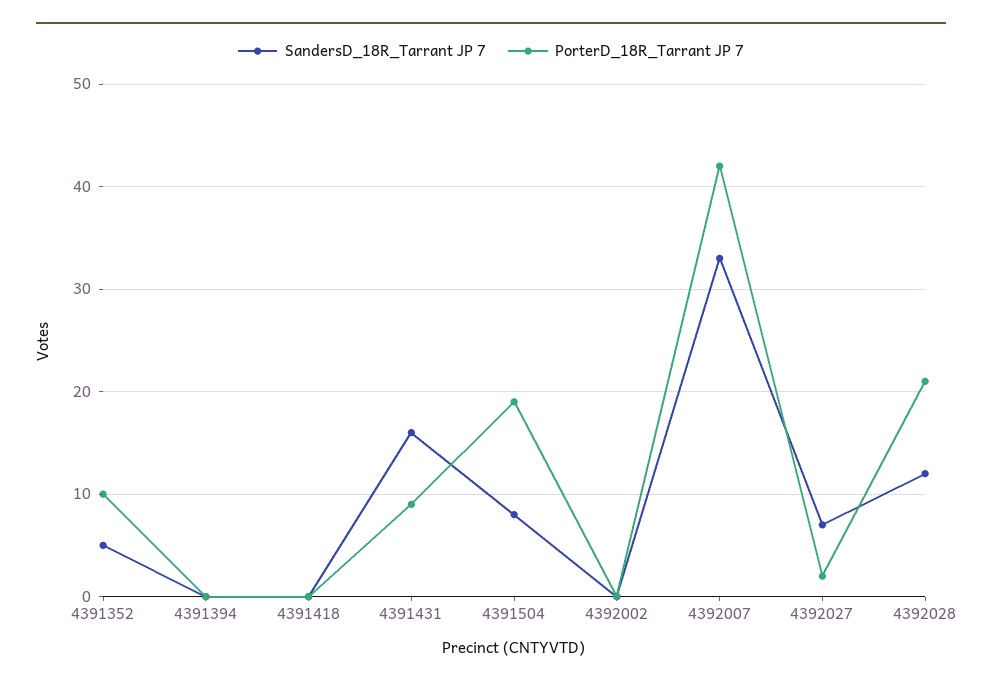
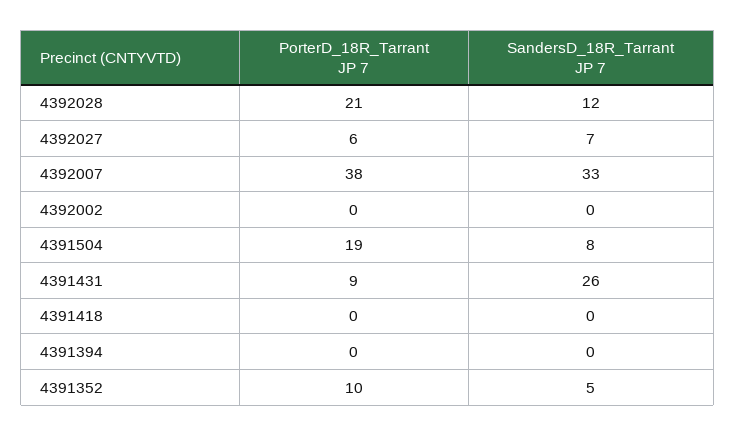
  {
    "SandersD_18R_Tarrant JP 7": {
      "4391352": 5,
      "4391394": 0,
      "4391418": 0,
-     "4391431": 16,
+     "4391431": 26,
      "4391504": 8,
      "4392002": 0,
      "4392007": 33,
      "4392027": 7,
      "4392028": 12
    },
    "PorterD_18R_Tarrant JP 7": {
      "4391352": 10,
      "4391394": 0,
      "4391418": 0,
      "4391431": 9,
      "4391504": 19,
      "4392002": 0,
-     "4392007": 42,
+     "4392007": 38,
-     "4392027": 2,
+     "4392027": 6,
      "4392028": 21
    }
  }

